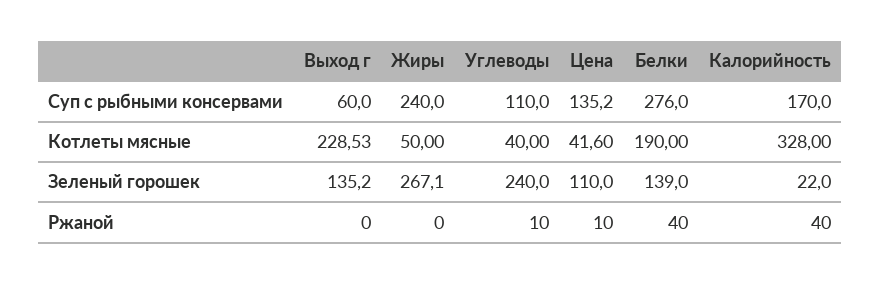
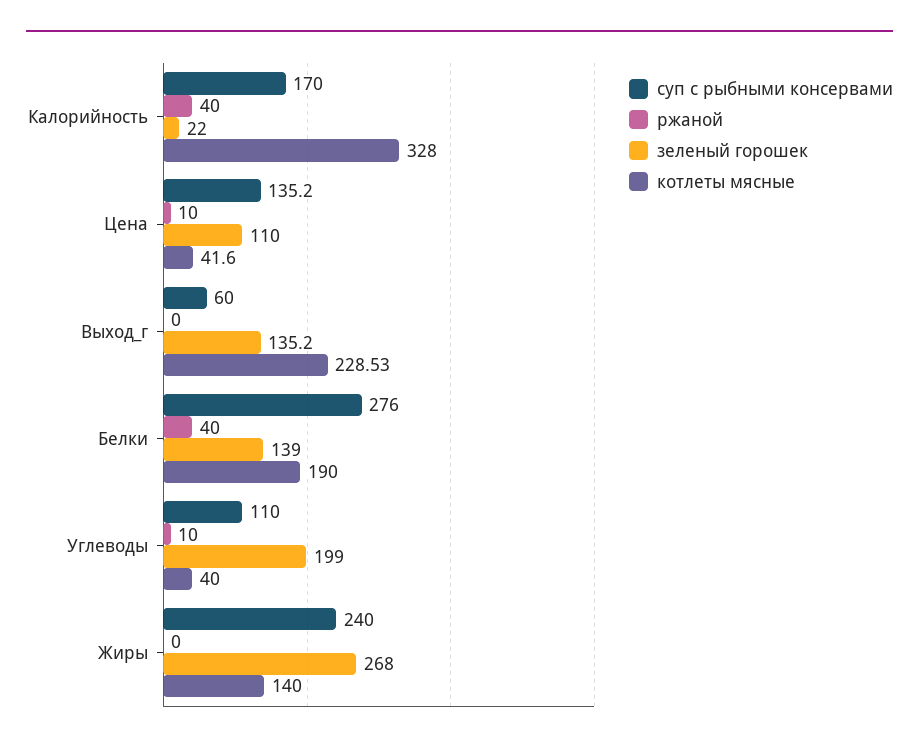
  {
    "Суп с рыбными консервами": {
      "Выход г": 60,
      "Жиры": 240,
      "Углеводы": 110,
      "Цена": 135.2,
      "Белки": 276,
      "Калорийность": 170
    },
    "Котлеты мясные": {
      "Выход г": 228.53,
-     "Жиры": 50,
+     "Жиры": 140,
      "Углеводы": 40,
      "Цена": 41.6,
      "Белки": 190,
      "Калорийность": 328
    },
    "Зеленый горошек": {
      "Выход г": 135.2,
-     "Жиры": 267.1,
+     "Жиры": 268,
-     "Углеводы": 240,
+     "Углеводы": 199,
      "Цена": 110,
      "Белки": 139,
      "Калорийность": 22
    },
    "Ржаной": {
      "Выход г": 0,
      "Жиры": 0,
      "Углеводы": 10,
      "Цена": 10,
      "Белки": 40,
      "Калорийность": 40
    }
  }

